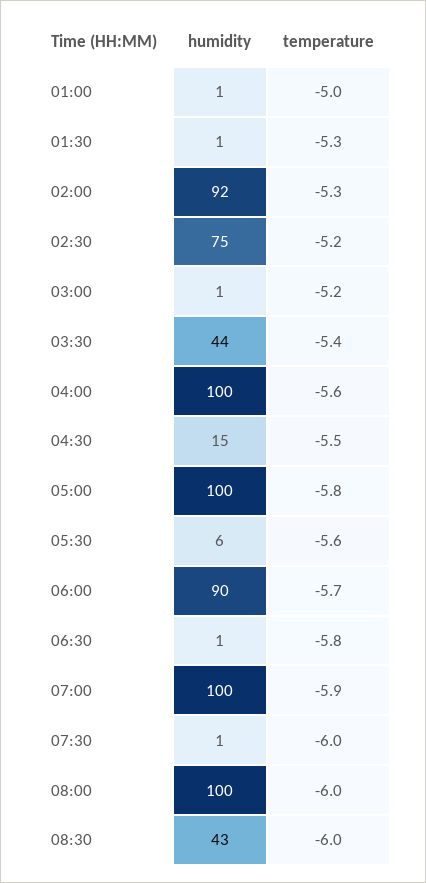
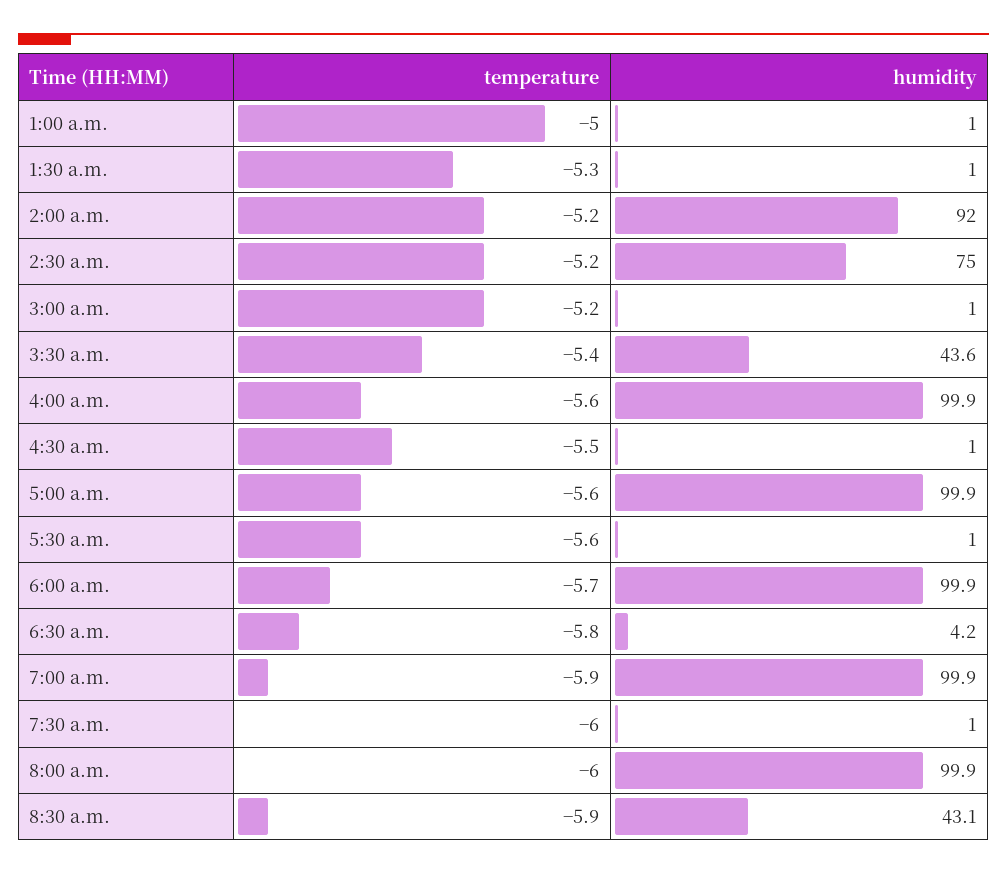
  {
    "humidity": {
      "01:00": 1,
      "01:30": 1,
      "02:00": 92,
      "02:30": 75,
      "03:00": 1,
      "03:30": 43.6,
      "04:00": 99.9,
-     "04:30": 15,
+     "04:30": 1,
      "05:00": 99.9,
-     "05:30": 6,
+     "05:30": 1,
-     "06:00": 90,
+     "06:00": 99.9,
-     "06:30": 1,
+     "06:30": 4.2,
      "07:00": 99.9,
      "07:30": 1,
      "08:00": 99.9,
      "08:30": 43.1
    },
    "temperature": {
      "01:00": -5,
      "01:30": -5.3,
-     "02:00": -5.3,
+     "02:00": -5.2,
      "02:30": -5.2,
      "03:00": -5.2,
      "03:30": -5.4,
      "04:00": -5.6,
      "04:30": -5.5,
-     "05:00": -5.8,
+     "05:00": -5.6,
      "05:30": -5.6,
      "06:00": -5.7,
      "06:30": -5.8,
      "07:00": -5.9,
      "07:30": -6,
      "08:00": -6,
-     "08:30": -6
+     "08:30": -5.9
    }
  }

